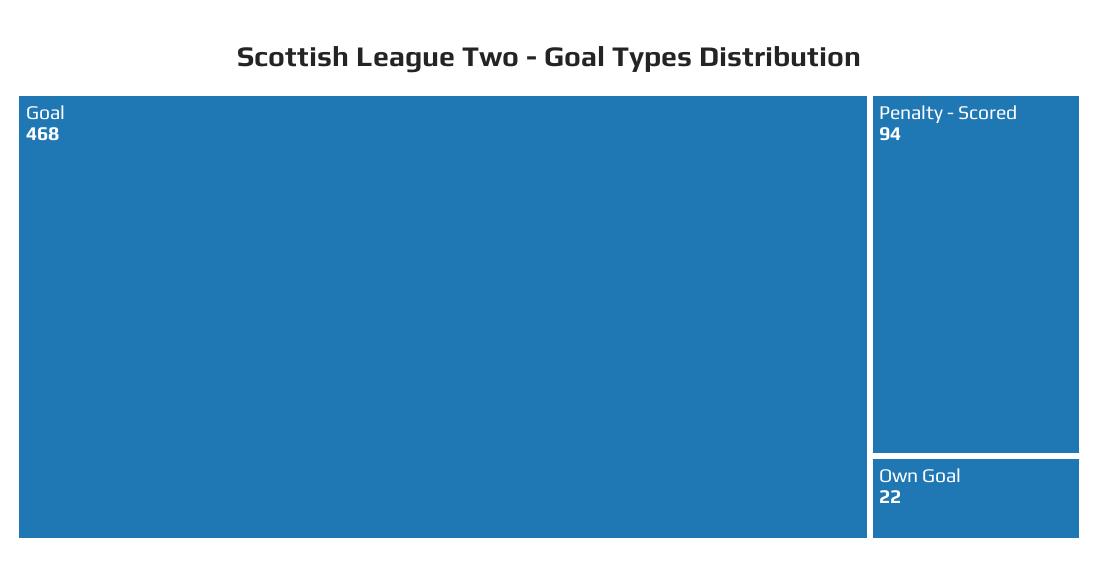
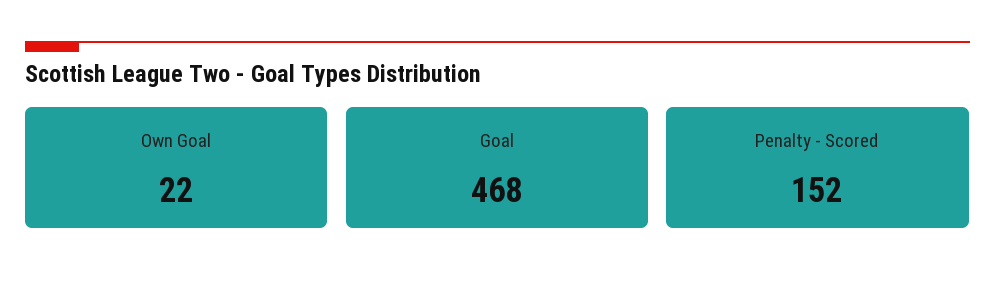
  {
    "Goal": 468,
-   "Penalty - Scored": 94,
+   "Penalty - Scored": 152,
    "Own Goal": 22
  }

